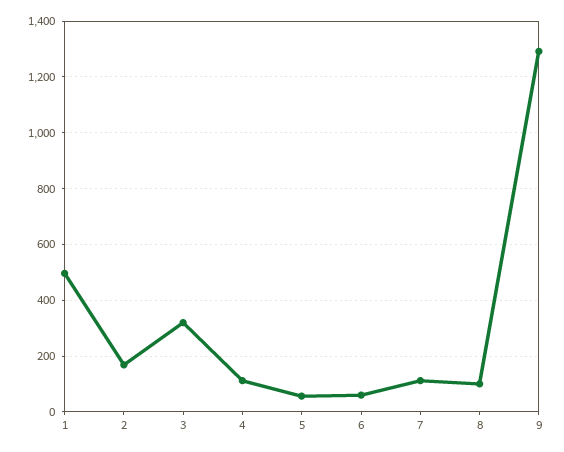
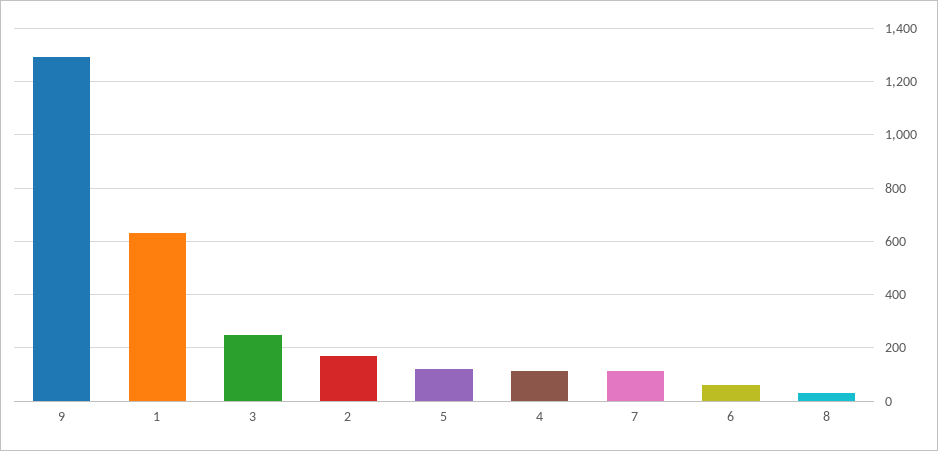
  {
-   "1": 500,
+   "1": 625,
    "2": 175,
-   "3": 325,
+   "3": 250,
    "4": 125,
-   "5": 50,
+   "5": 125,
    "6": 50,
    "7": 100,
-   "8": 100,
+   "8": 25,
    "9": 1300
  }

